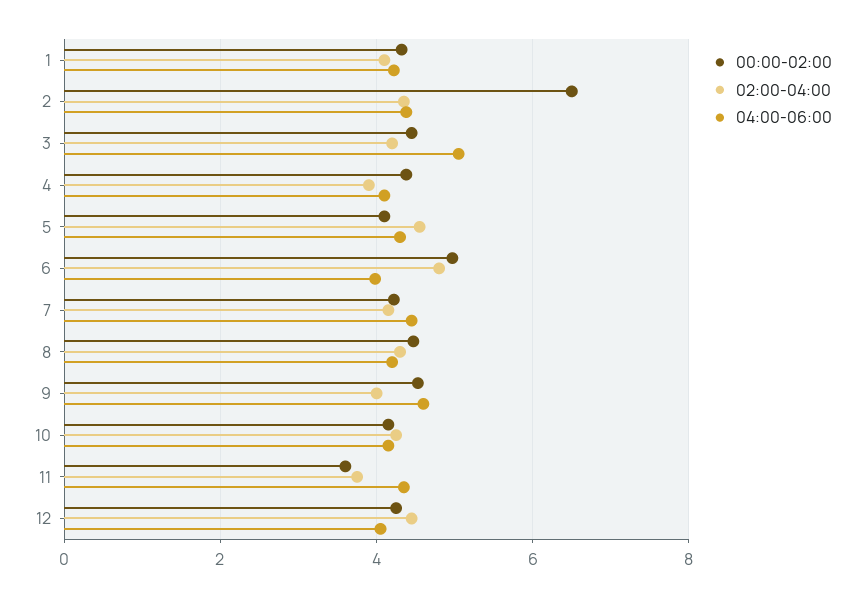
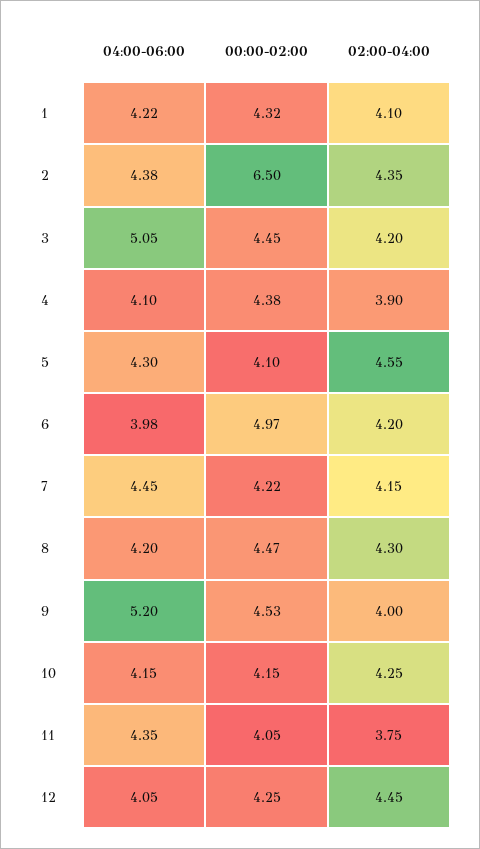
  {
    "00:00-02:00": {
      "1": 4.32,
      "2": 6.5,
      "3": 4.45,
      "4": 4.38,
      "5": 4.1,
      "6": 4.97,
      "7": 4.22,
      "8": 4.47,
      "9": 4.53,
      "10": 4.15,
-     "11": 3.6,
+     "11": 4.05,
      "12": 4.25
    },
    "02:00-04:00": {
      "1": 4.1,
      "2": 4.35,
      "3": 4.2,
      "4": 3.9,
      "5": 4.55,
-     "6": 4.8,
+     "6": 4.2,
      "7": 4.15,
      "8": 4.3,
      "9": 4,
      "10": 4.25,
      "11": 3.75,
      "12": 4.45
    },
    "04:00-06:00": {
      "1": 4.22,
      "2": 4.38,
      "3": 5.05,
      "4": 4.1,
      "5": 4.3,
      "6": 3.98,
      "7": 4.45,
      "8": 4.2,
-     "9": 4.6,
+     "9": 5.2,
      "10": 4.15,
      "11": 4.35,
      "12": 4.05
    }
  }

